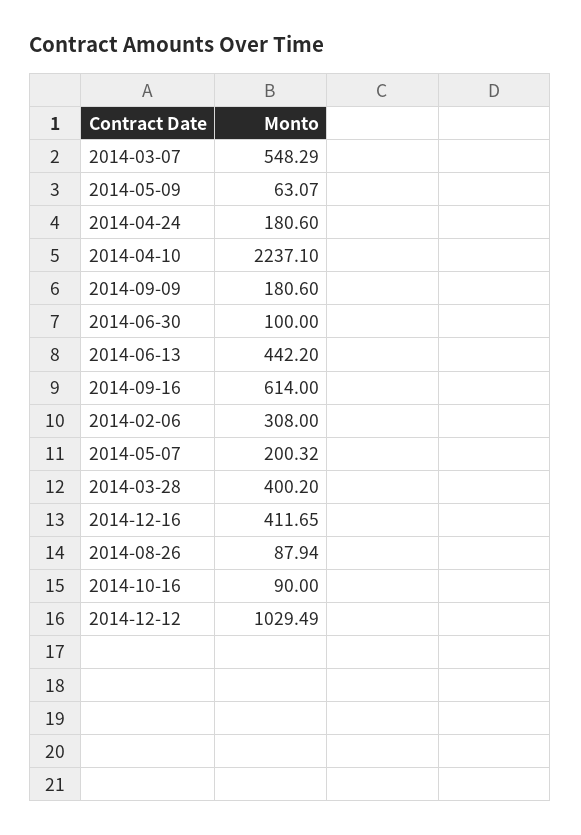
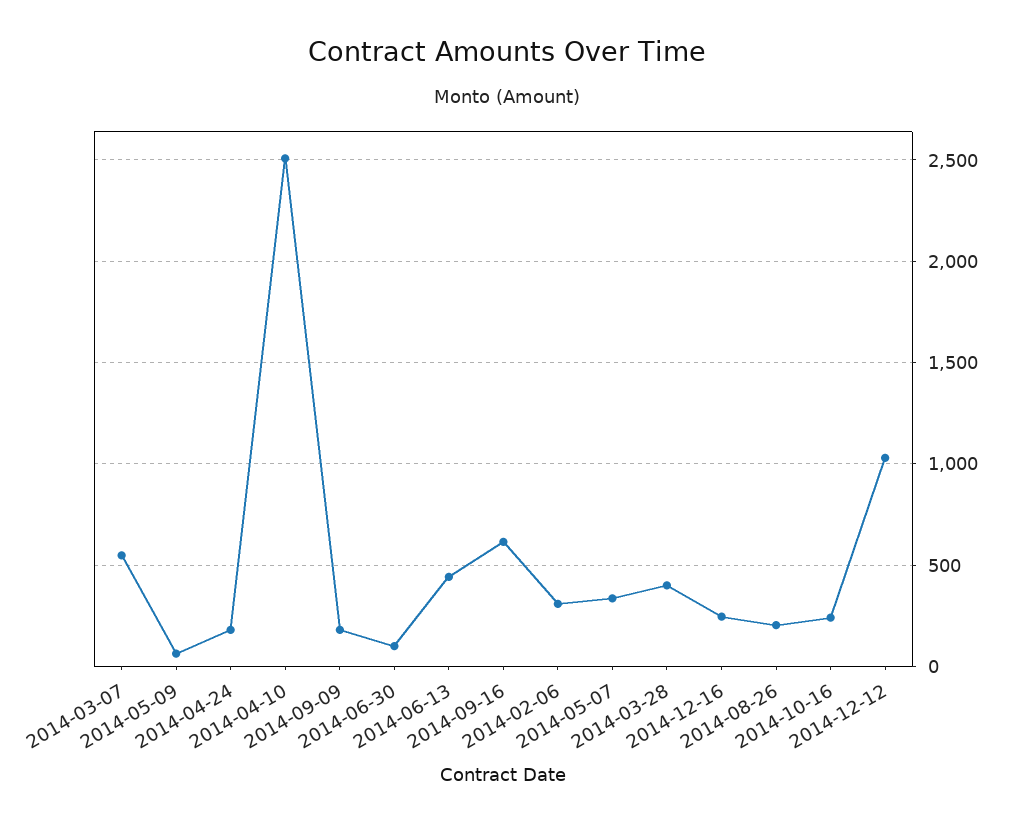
  {
    "2014-03-07": 548.29,
    "2014-05-09": 63.07,
    "2014-04-24": 180.6,
-   "2014-04-10": 2237.1,
+   "2014-04-10": 2500,
    "2014-09-09": 180.6,
    "2014-06-30": 100,
    "2014-06-13": 442.2,
    "2014-09-16": 614,
    "2014-02-06": 308,
-   "2014-05-07": 200.32,
+   "2014-05-07": 350,
    "2014-03-28": 400.2,
-   "2014-12-16": 411.65,
+   "2014-12-16": 250,
-   "2014-08-26": 87.94,
+   "2014-08-26": 200,
-   "2014-10-16": 90,
+   "2014-10-16": 250,
    "2014-12-12": 1029.49
  }

